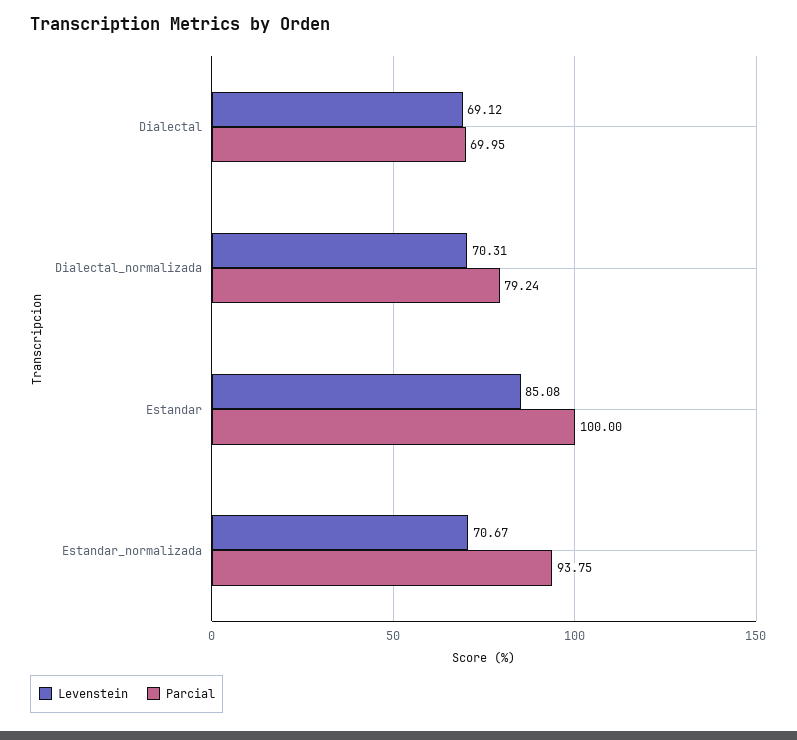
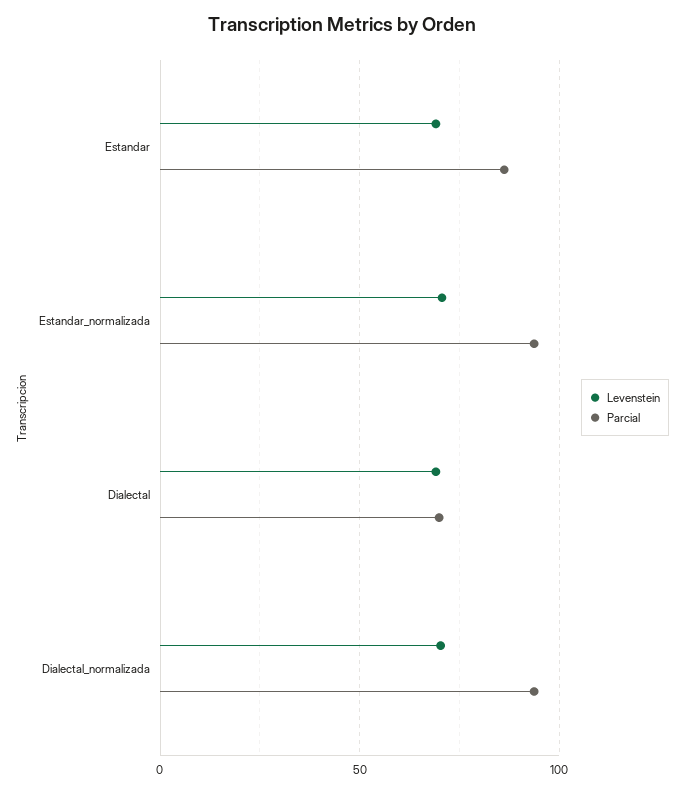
  {
    "Levenstein": {
      "Dialectal": 69.12,
      "Dialectal_normalizada": 70.31,
-     "Estandar": 85.08,
+     "Estandar": 70,
      "Estandar_normalizada": 70.67
    },
    "Parcial": {
      "Dialectal": 69.95,
-     "Dialectal_normalizada": 79.24,
+     "Dialectal_normalizada": 95,
-     "Estandar": 100,
+     "Estandar": 85,
      "Estandar_normalizada": 93.75
    }
  }

